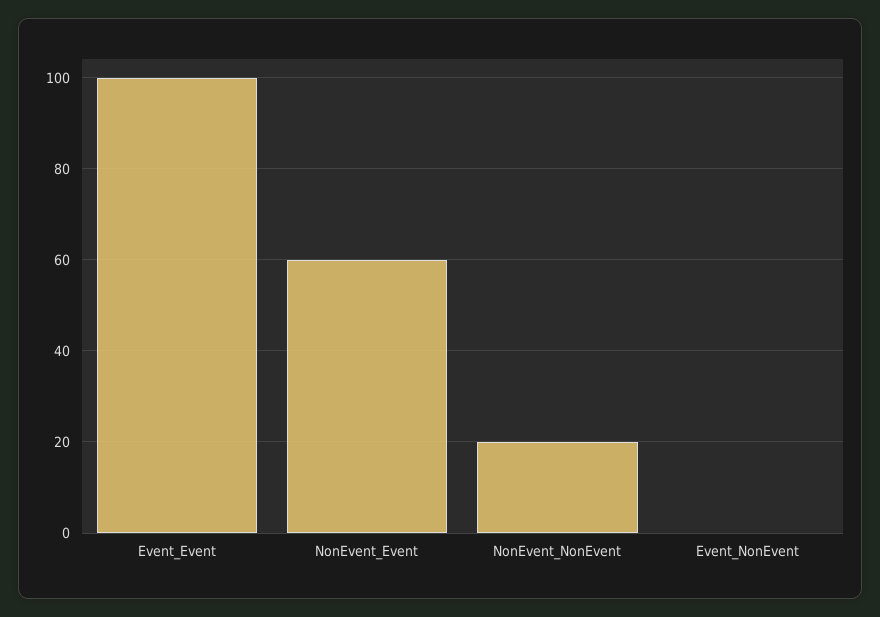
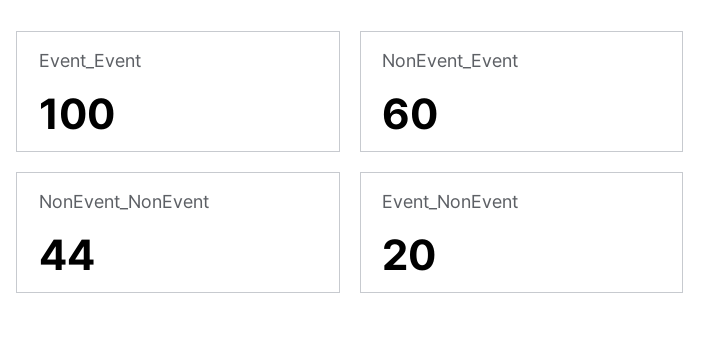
  {
    "Event_Event": 100,
    "NonEvent_Event": 60,
-   "NonEvent_NonEvent": 20,
+   "NonEvent_NonEvent": 44,
-   "Event_NonEvent": 0
+   "Event_NonEvent": 20
  }

